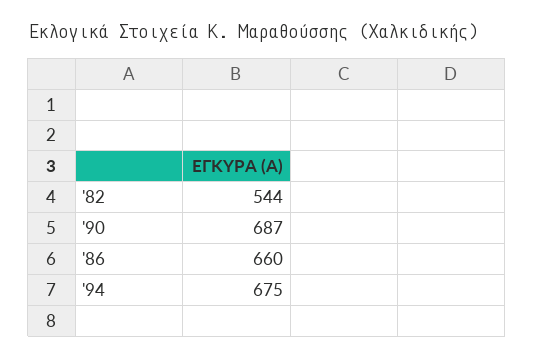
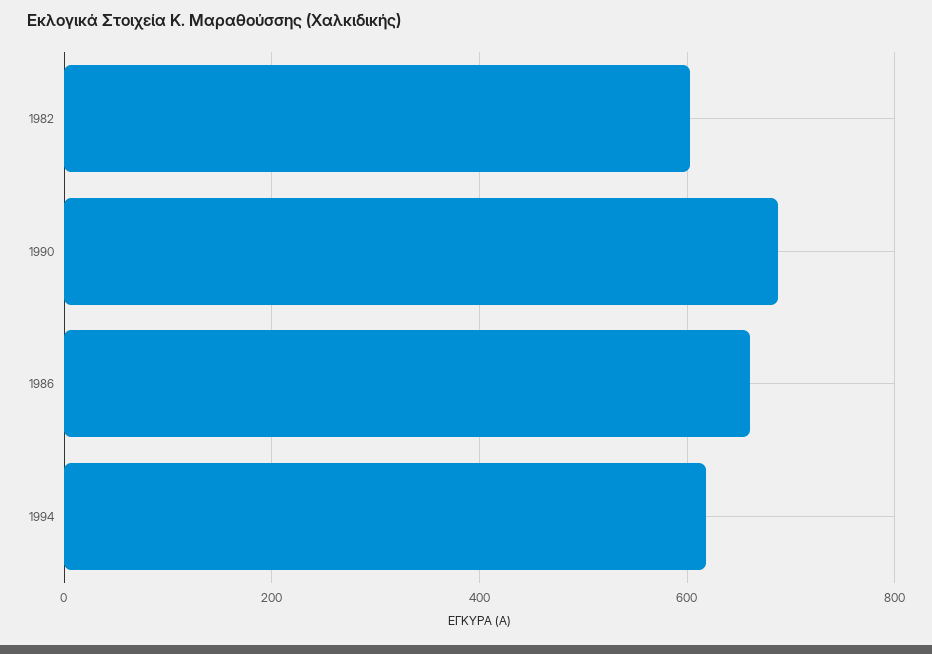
  {
-   "'82": 544,
+   "'82": 600,
    "'90": 687,
    "'86": 660,
-   "'94": 675
+   "'94": 620
  }

